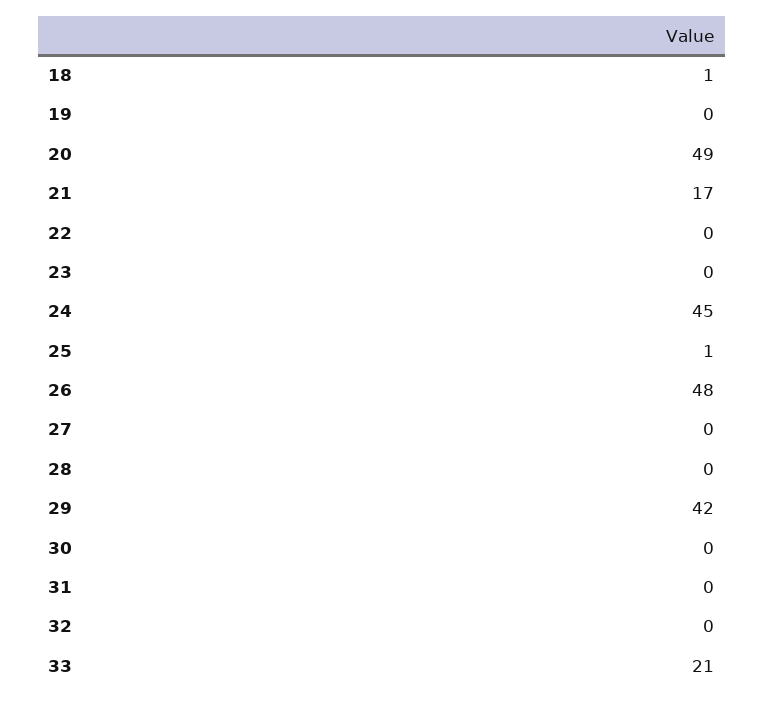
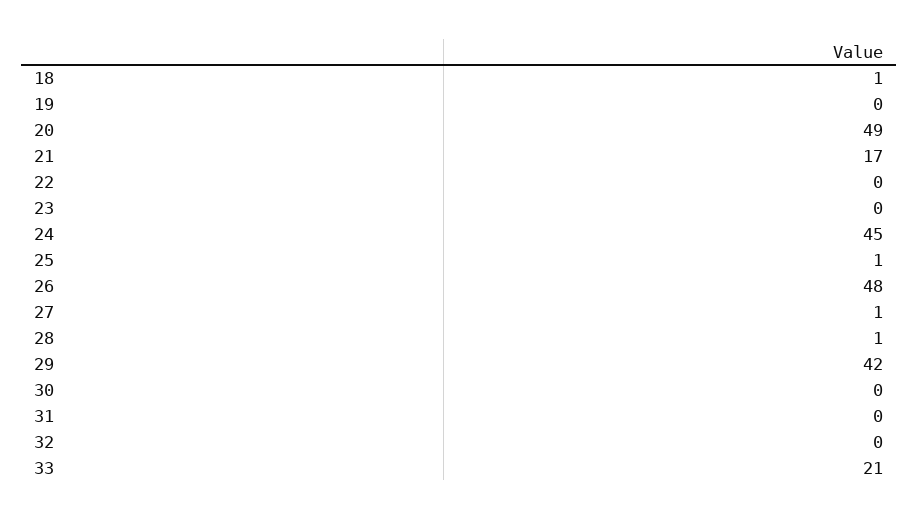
  {
    "18": 1,
    "19": 0,
    "20": 49,
    "21": 17,
    "22": 0,
    "23": 0,
    "24": 45,
    "25": 1,
    "26": 48,
-   "27": 0,
+   "27": 1,
-   "28": 0,
+   "28": 1,
    "29": 42,
    "30": 0,
    "31": 0,
    "32": 0,
    "33": 21
  }

